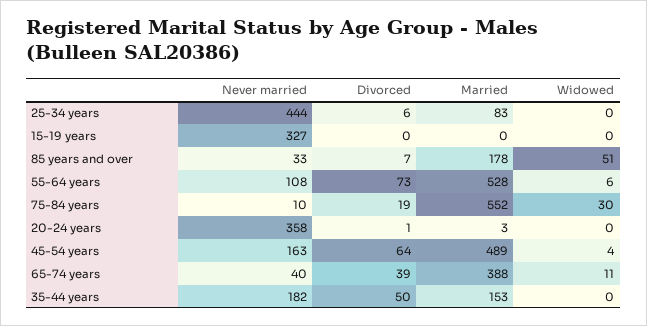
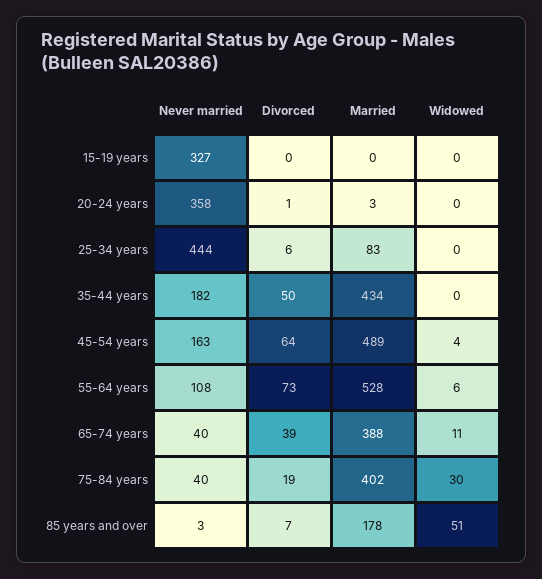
  {
    "Never married": {
      "25-34 years": 444,
      "15-19 years": 327,
-     "85 years and over": 33,
+     "85 years and over": 3,
      "55-64 years": 108,
-     "75-84 years": 10,
+     "75-84 years": 40,
      "20-24 years": 358,
      "45-54 years": 163,
      "65-74 years": 40,
      "35-44 years": 182
    },
    "Divorced": {
      "25-34 years": 6,
      "15-19 years": 0,
      "85 years and over": 7,
      "55-64 years": 73,
      "75-84 years": 19,
      "20-24 years": 1,
      "45-54 years": 64,
      "65-74 years": 39,
      "35-44 years": 50
    },
    "Married": {
      "25-34 years": 83,
      "15-19 years": 0,
      "85 years and over": 178,
      "55-64 years": 528,
-     "75-84 years": 552,
+     "75-84 years": 402,
      "20-24 years": 3,
      "45-54 years": 489,
      "65-74 years": 388,
-     "35-44 years": 153
+     "35-44 years": 434
    },
    "Widowed": {
      "25-34 years": 0,
      "15-19 years": 0,
      "85 years and over": 51,
      "55-64 years": 6,
      "75-84 years": 30,
      "20-24 years": 0,
      "45-54 years": 4,
      "65-74 years": 11,
      "35-44 years": 0
    }
  }

